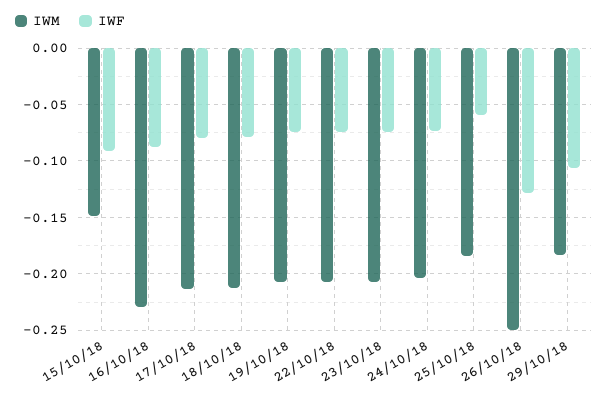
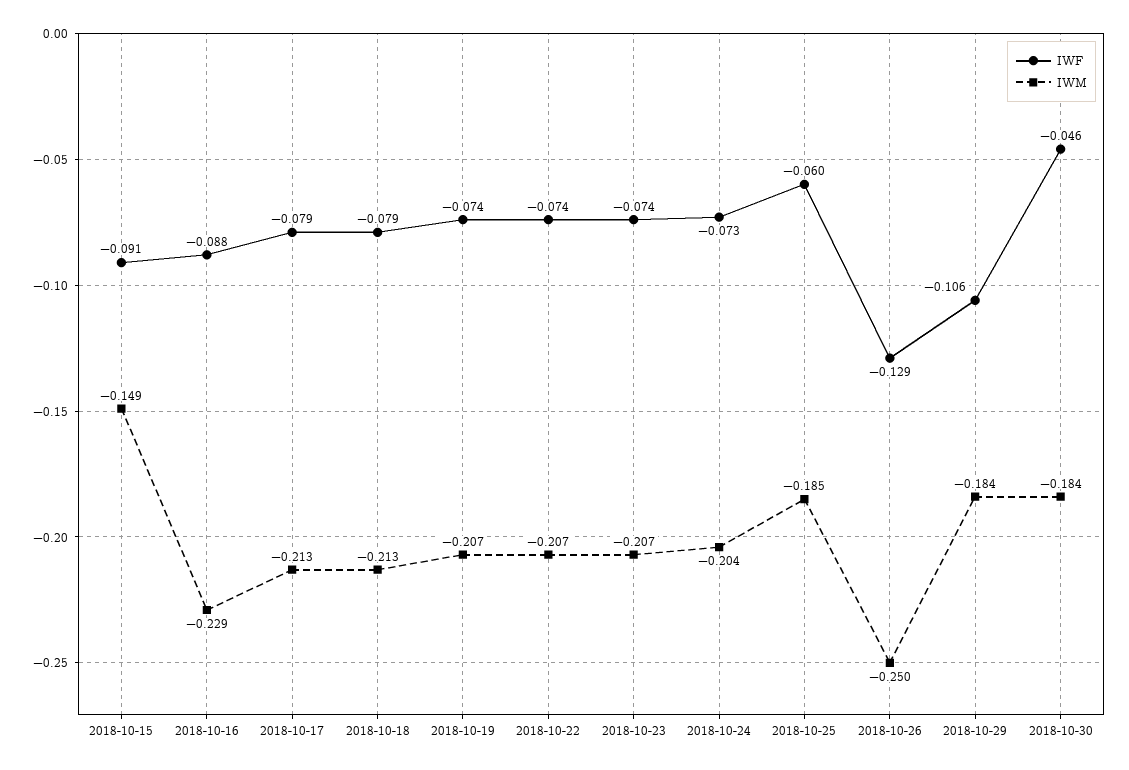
  {
    "IWM": {
      "15/10/18": -0.149,
      "16/10/18": -0.229,
      "17/10/18": -0.213,
      "18/10/18": -0.213,
      "19/10/18": -0.207,
      "22/10/18": -0.207,
      "23/10/18": -0.207,
      "24/10/18": -0.204,
      "25/10/18": -0.185,
      "26/10/18": -0.25,
-     "29/10/18": -0.184
+     "29/10/18": -0.184,
+     "2018-10-30": -0.184
    },
    "IWF": {
      "15/10/18": -0.091,
      "16/10/18": -0.088,
      "17/10/18": -0.079,
      "18/10/18": -0.079,
      "19/10/18": -0.074,
      "22/10/18": -0.074,
      "23/10/18": -0.074,
      "24/10/18": -0.073,
      "25/10/18": -0.06,
      "26/10/18": -0.129,
-     "29/10/18": -0.106
+     "29/10/18": -0.106,
+     "2018-10-30": -0.046
    }
  }

